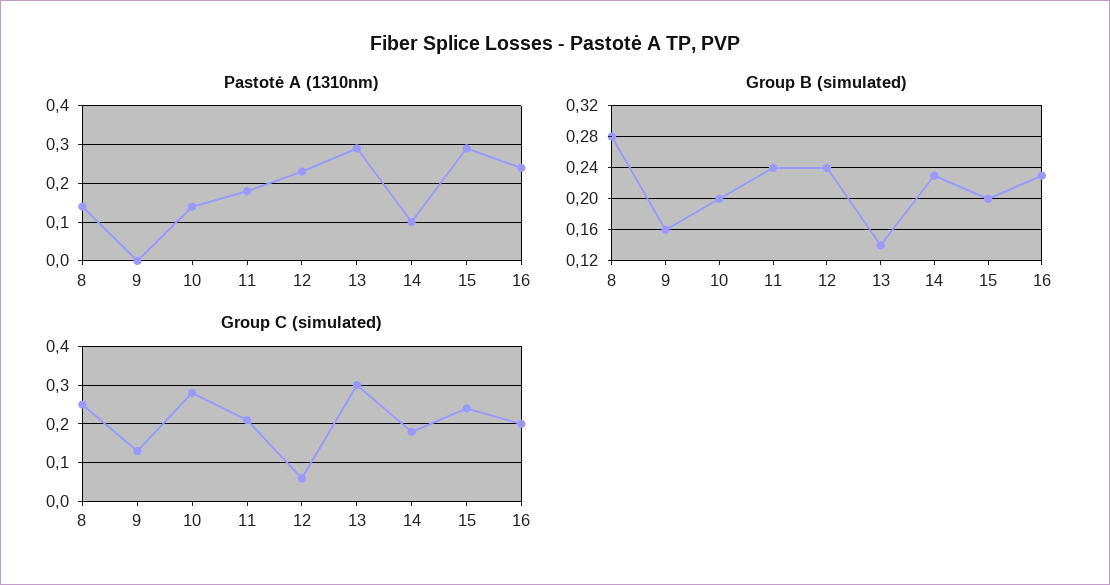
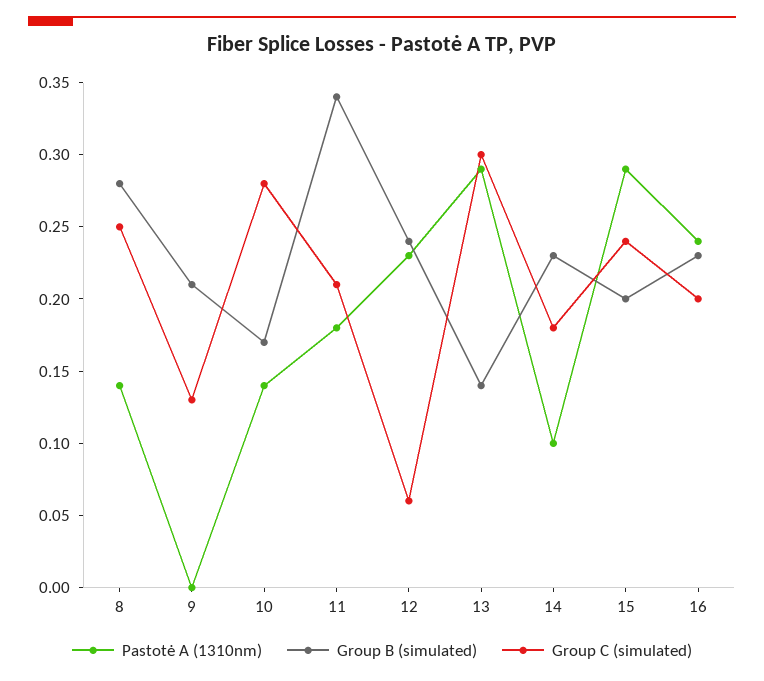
  {
    "Pastotė A (1310nm)": {
      "8": 0.14,
      "9": 0,
      "10": 0.14,
      "11": 0.18,
      "12": 0.23,
      "13": 0.29,
      "14": 0.1,
      "15": 0.29,
      "16": 0.24
    },
    "Group B (simulated)": {
      "8": 0.28,
-     "9": 0.16,
+     "9": 0.21,
-     "10": 0.2,
+     "10": 0.17,
-     "11": 0.24,
+     "11": 0.34,
      "12": 0.24,
      "13": 0.14,
      "14": 0.23,
      "15": 0.2,
      "16": 0.23
    },
    "Group C (simulated)": {
      "8": 0.25,
      "9": 0.13,
      "10": 0.28,
      "11": 0.21,
      "12": 0.06,
      "13": 0.3,
      "14": 0.18,
      "15": 0.24,
      "16": 0.2
    }
  }

